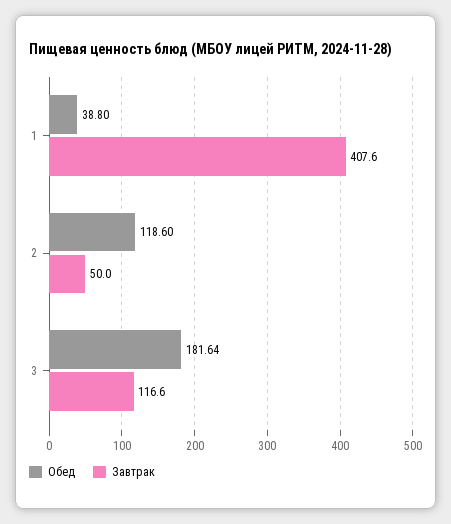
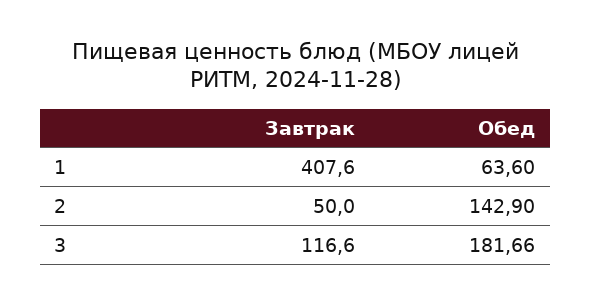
  {
    "Обед": {
-     "1": 38.8,
+     "1": 63.6,
-     "2": 118.6,
+     "2": 142.9,
-     "3": 181.64
+     "3": 181.66
    },
    "Завтрак": {
      "1": 407.6,
      "2": 50,
      "3": 116.6
    }
  }

